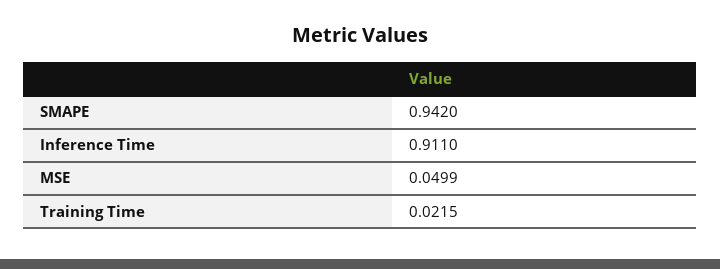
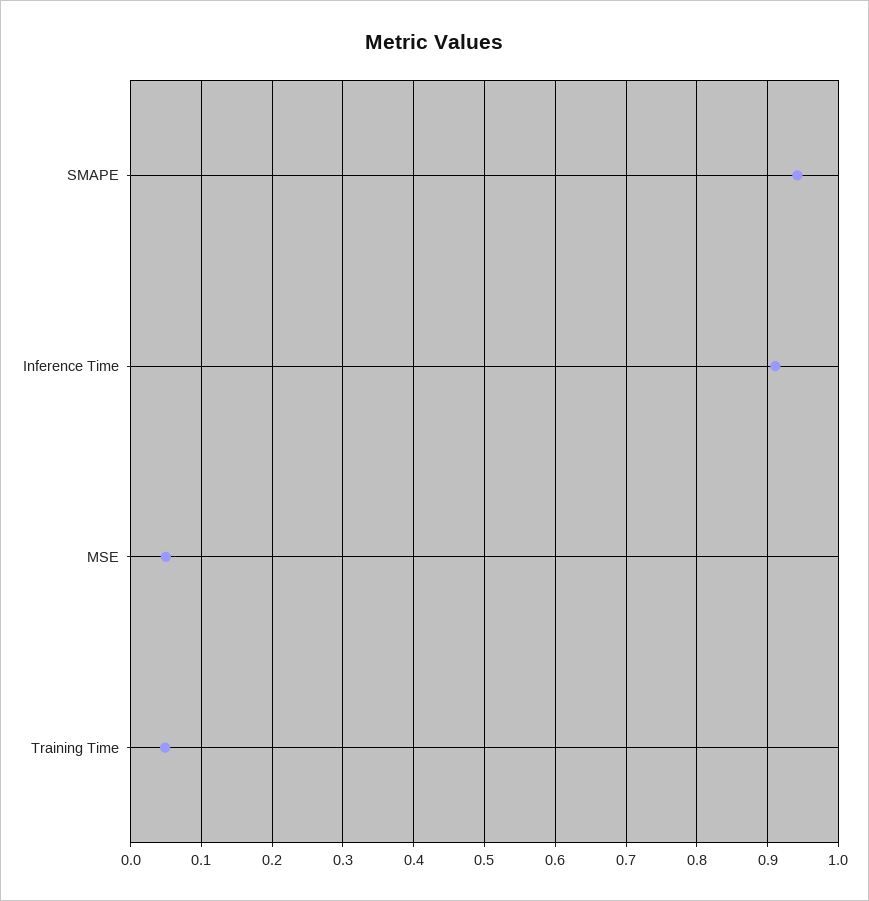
  {
    "SMAPE": 0.942,
    "Inference Time": 0.911,
    "MSE": 0.0499,
-   "Training Time": 0.0215
+   "Training Time": 0.05
  }

